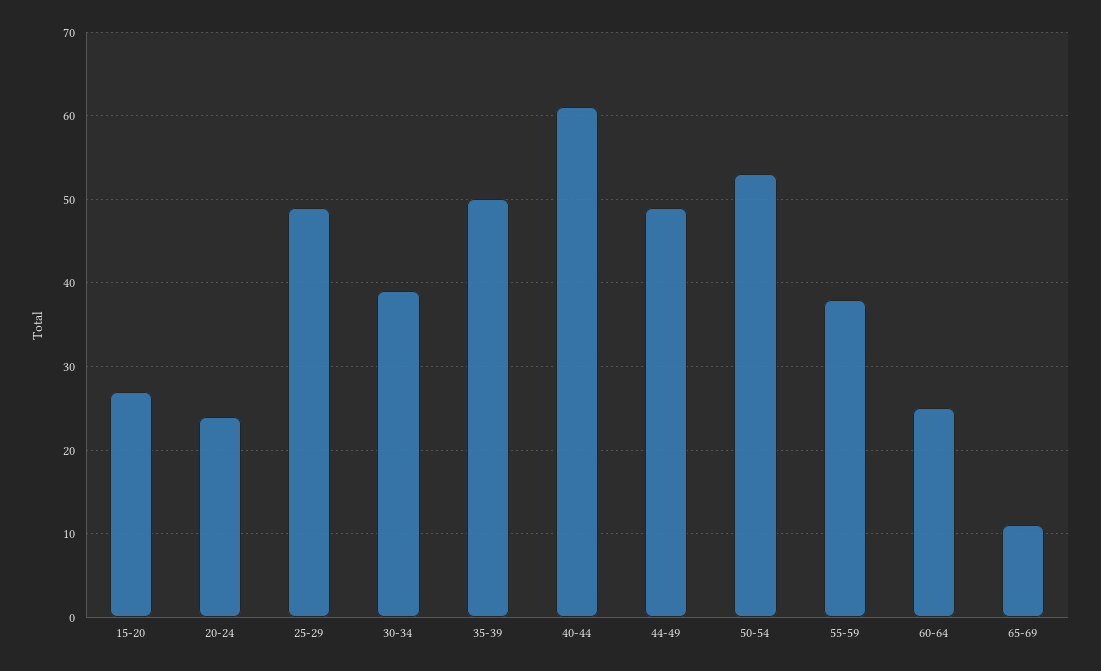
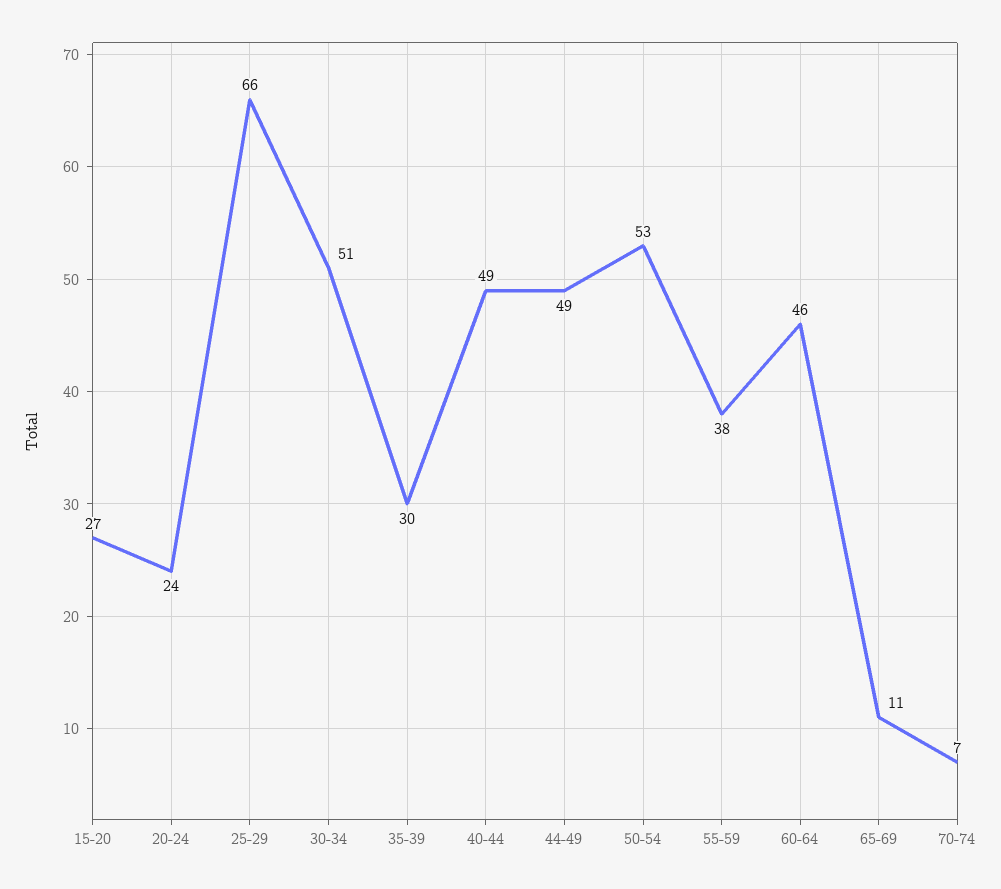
  {
    "15-20": 27,
    "20-24": 24,
-   "25-29": 49,
+   "25-29": 66,
-   "30-34": 39,
+   "30-34": 51,
-   "35-39": 50,
+   "35-39": 30,
-   "40-44": 61,
+   "40-44": 49,
    "44-49": 49,
    "50-54": 53,
    "55-59": 38,
-   "60-64": 25,
+   "60-64": 46,
-   "65-69": 11
+   "65-69": 11,
+   "70-74": 7
  }

